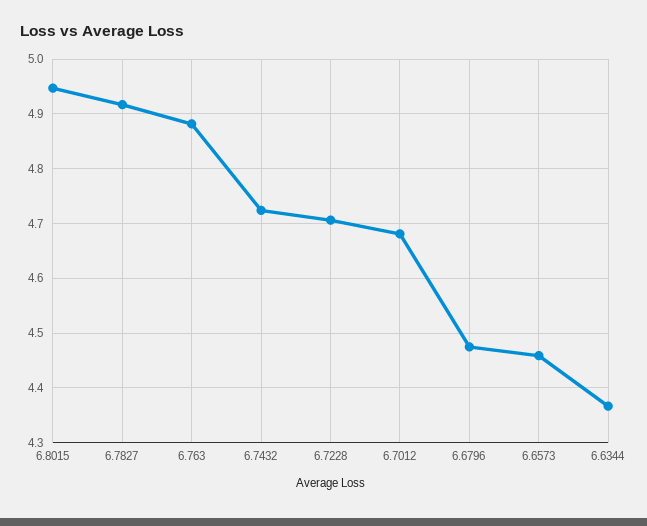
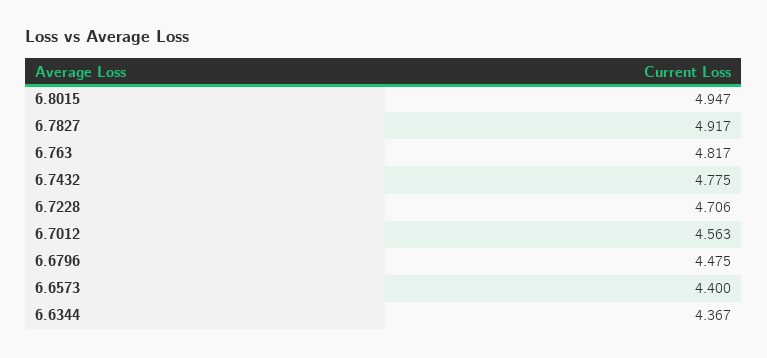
  {
    "6.8015": 4.947,
    "6.7827": 4.917,
-   "6.763": 4.88,
+   "6.763": 4.817,
-   "6.7432": 4.72,
+   "6.7432": 4.775,
    "6.7228": 4.706,
-   "6.7012": 4.68,
+   "6.7012": 4.563,
    "6.6796": 4.475,
-   "6.6573": 4.46,
+   "6.6573": 4.4,
    "6.6344": 4.367
  }

